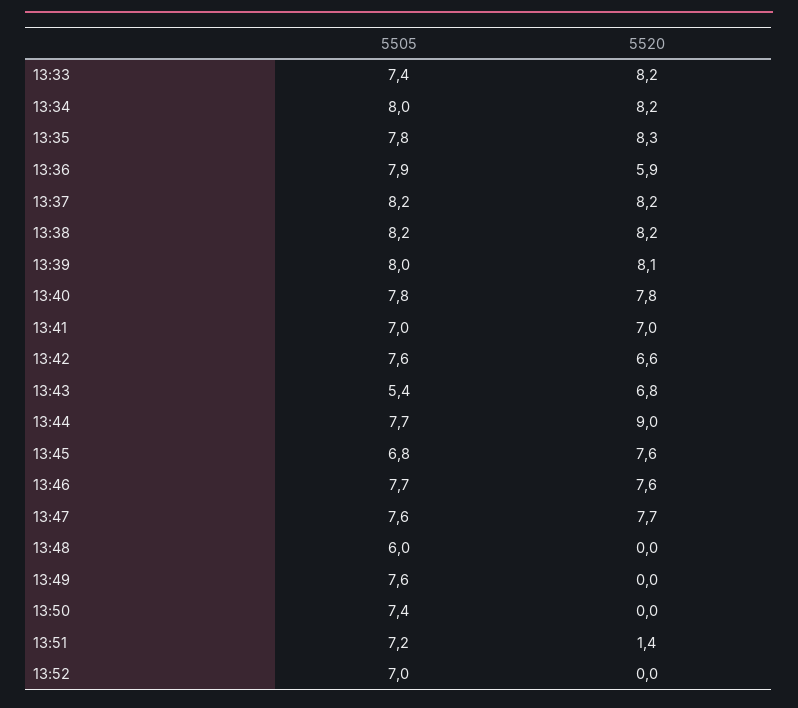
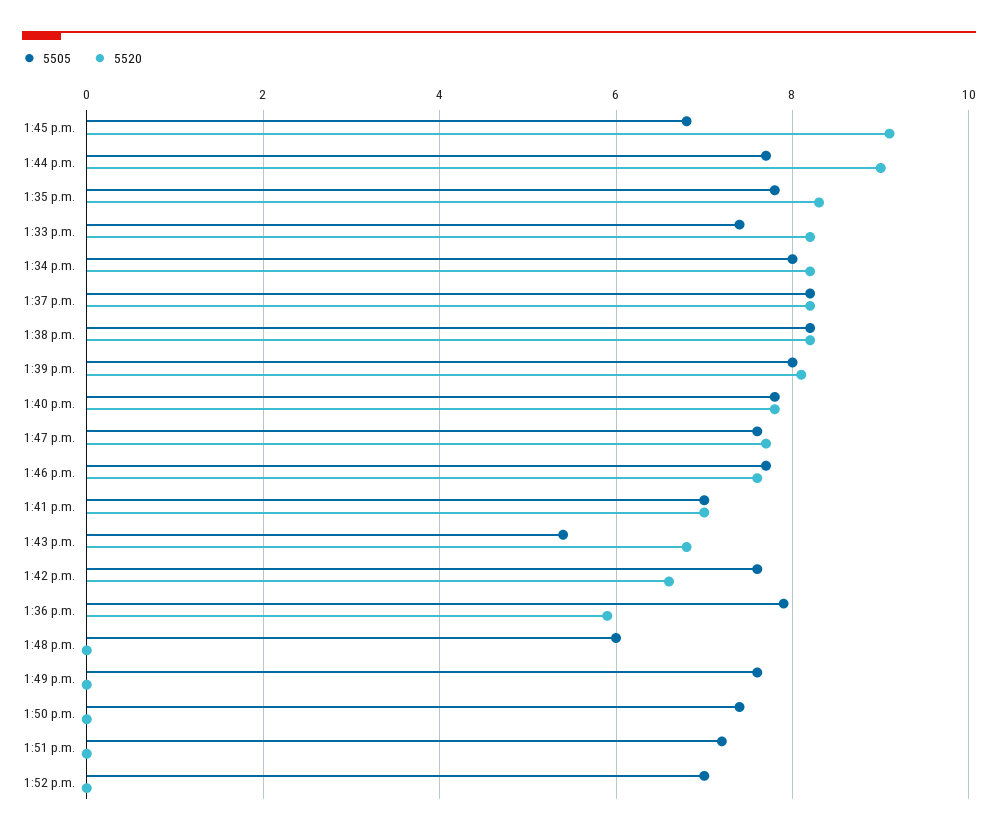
  {
    "5505": {
      "13:33": 7.4,
      "13:34": 8,
      "13:35": 7.8,
      "13:36": 7.9,
      "13:37": 8.2,
      "13:38": 8.2,
      "13:39": 8,
      "13:40": 7.8,
      "13:41": 7,
      "13:42": 7.6,
      "13:43": 5.4,
      "13:44": 7.7,
      "13:45": 6.8,
      "13:46": 7.7,
      "13:47": 7.6,
      "13:48": 6,
      "13:49": 7.6,
      "13:50": 7.4,
      "13:51": 7.2,
      "13:52": 7
    },
    "5520": {
      "13:33": 8.2,
      "13:34": 8.2,
      "13:35": 8.3,
      "13:36": 5.9,
      "13:37": 8.2,
      "13:38": 8.2,
      "13:39": 8.1,
      "13:40": 7.8,
      "13:41": 7,
      "13:42": 6.6,
      "13:43": 6.8,
      "13:44": 9,
-     "13:45": 7.6,
+     "13:45": 9,
      "13:46": 7.6,
      "13:47": 7.7,
      "13:48": 0,
      "13:49": 0,
      "13:50": 0,
-     "13:51": 1.4,
+     "13:51": 0,
      "13:52": 0
    }
  }

